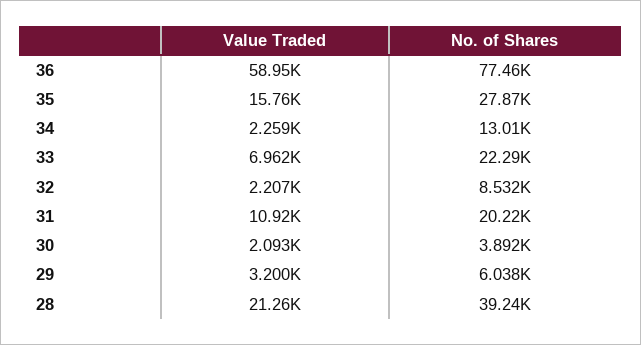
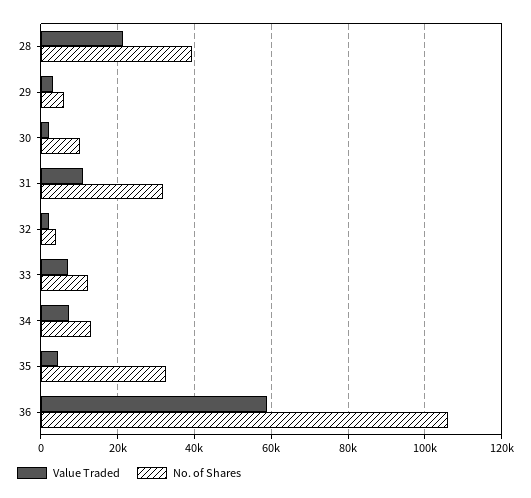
  {
    "Value Traded": {
      "36": 58950,
-     "35": 15760,
+     "35": 4000,
-     "34": 2259,
+     "34": 8000,
      "33": 6962,
      "32": 2207,
      "31": 10920,
      "30": 2093,
      "29": 3200,
      "28": 21260
    },
    "No. of Shares": {
-     "36": 77460,
+     "36": 106000,
-     "35": 27870,
+     "35": 32000,
      "34": 13010,
-     "33": 22290,
+     "33": 12000,
-     "32": 8532,
+     "32": 4000,
-     "31": 20220,
+     "31": 32000,
-     "30": 3892,
+     "30": 10000,
      "29": 6038,
      "28": 39240
    }
  }

